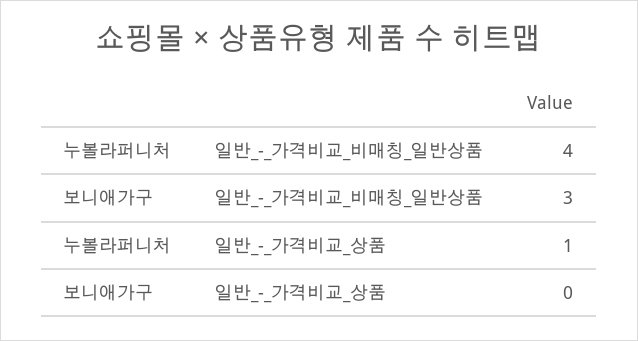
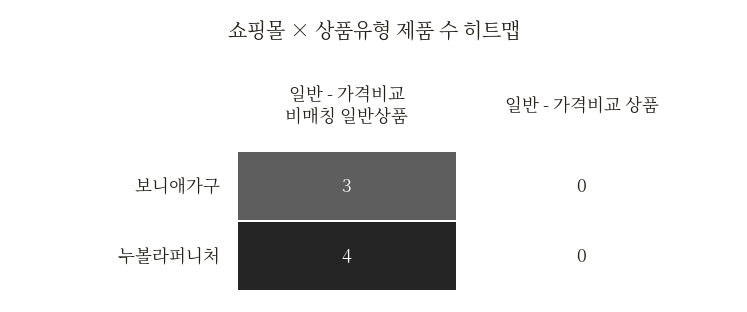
  {
    "누볼라퍼니처": {
      "일반_-_가격비교_비매칭_일반상품": 4,
-     "일반_-_가격비교_상품": 1
+     "일반_-_가격비교_상품": 0
    },
    "보니애가구": {
      "일반_-_가격비교_비매칭_일반상품": 3,
      "일반_-_가격비교_상품": 0
    }
  }

